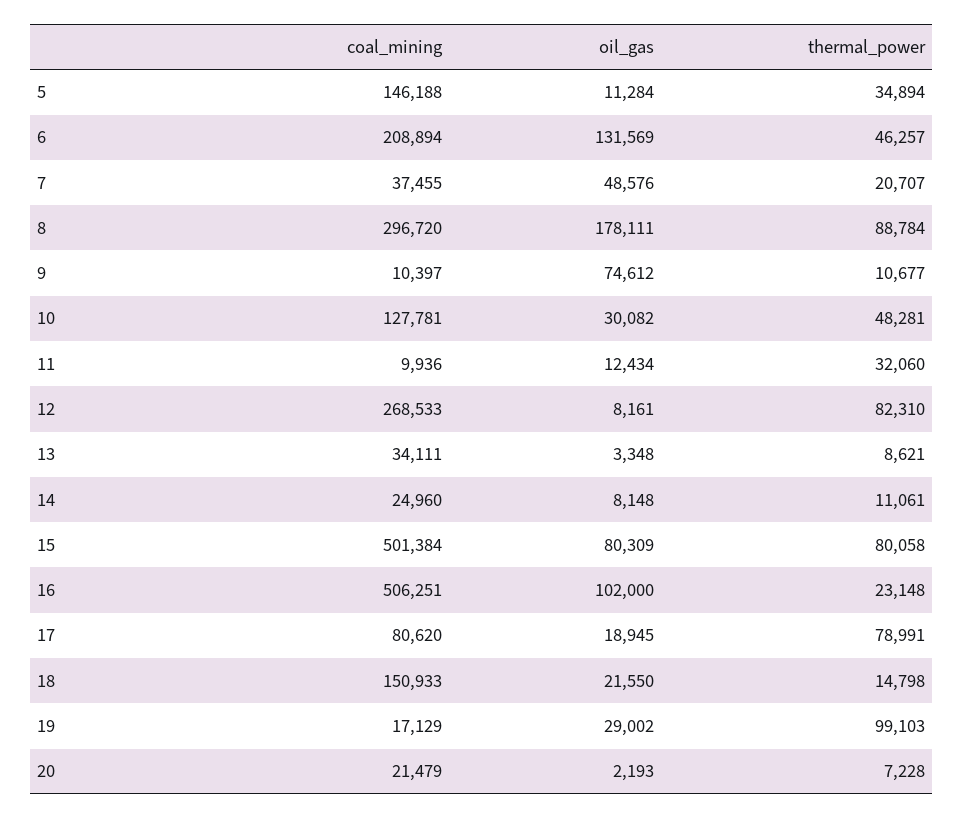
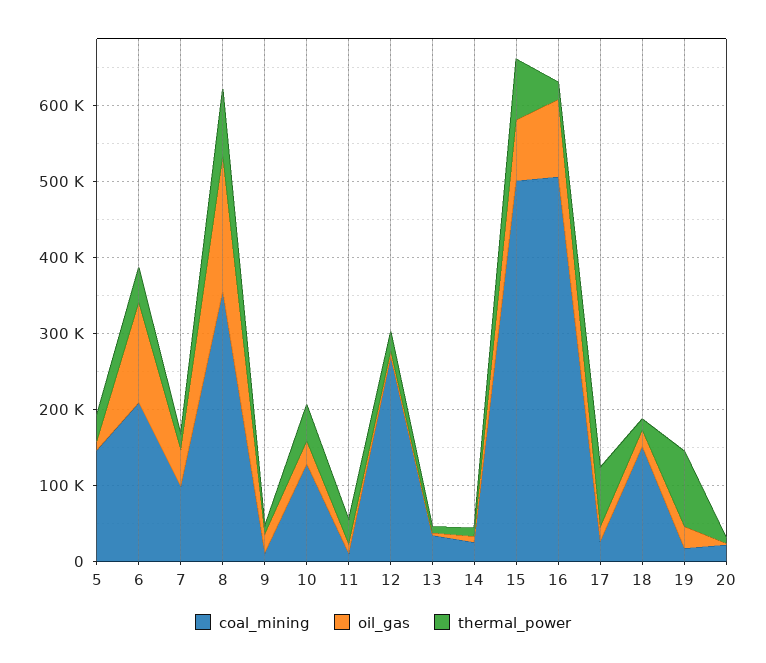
  {
    "coal_mining": {
      "5": 146188,
      "6": 208894,
-     "7": 37455,
+     "7": 100000,
-     "8": 296720,
+     "8": 360000,
      "9": 10397,
      "10": 127781,
      "11": 9936,
      "12": 268533,
      "13": 34111,
      "14": 24960,
      "15": 501384,
      "16": 506251,
-     "17": 80620,
+     "17": 20000,
      "18": 150933,
      "19": 17129,
      "20": 21479
    },
    "oil_gas": {
      "5": 11284,
      "6": 131569,
      "7": 48576,
      "8": 178111,
-     "9": 74612,
+     "9": 20000,
      "10": 30082,
      "11": 12434,
      "12": 8161,
      "13": 3348,
      "14": 8148,
      "15": 80309,
      "16": 102000,
      "17": 18945,
      "18": 21550,
      "19": 29002,
      "20": 2193
    },
    "thermal_power": {
      "5": 34894,
      "6": 46257,
      "7": 20707,
      "8": 88784,
      "9": 10677,
      "10": 48281,
      "11": 32060,
-     "12": 82310,
+     "12": 20000,
      "13": 8621,
      "14": 11061,
      "15": 80058,
      "16": 23148,
      "17": 78991,
      "18": 14798,
      "19": 99103,
      "20": 7228
    }
  }

